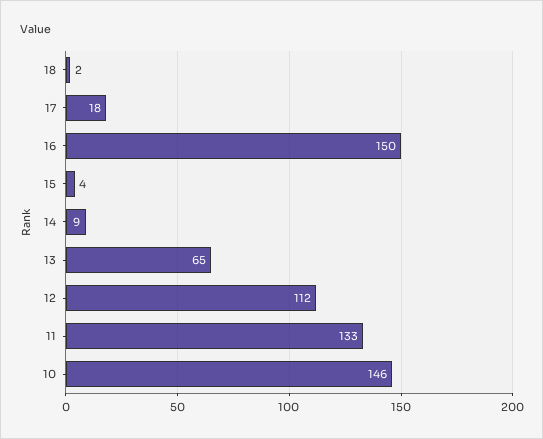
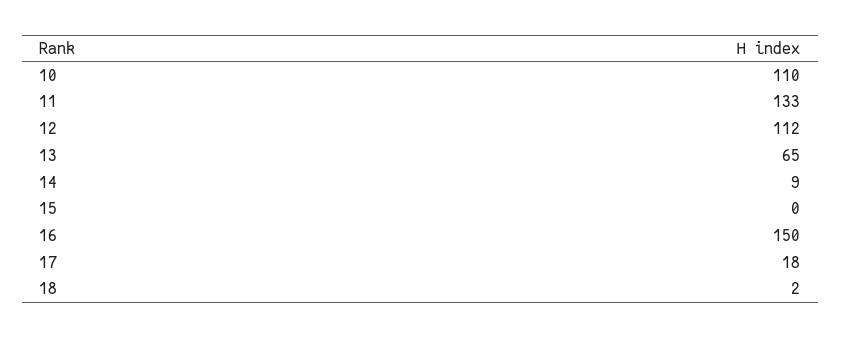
  {
    "18": 2,
    "17": 18,
    "16": 150,
-   "15": 4,
+   "15": 0,
    "14": 9,
    "13": 65,
    "12": 112,
    "11": 133,
-   "10": 146
+   "10": 110
  }

